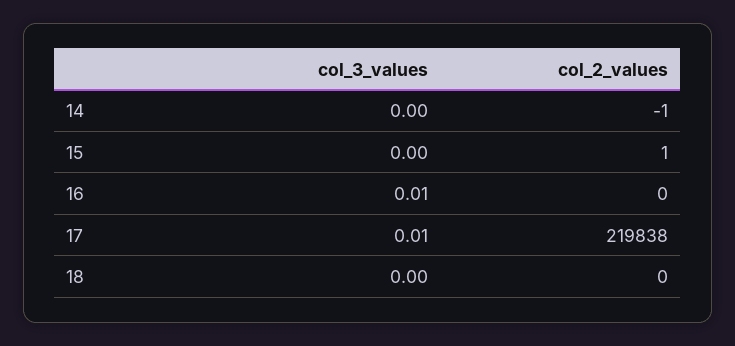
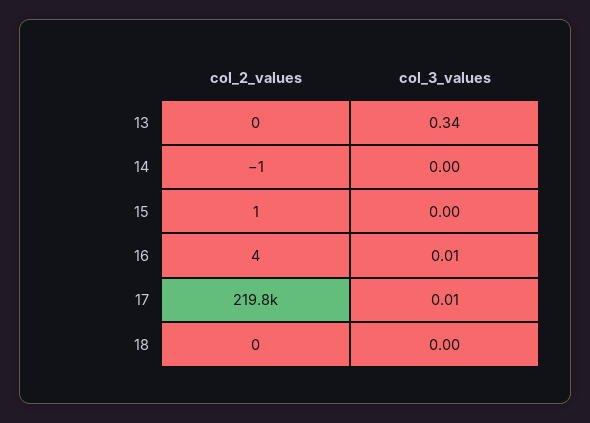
  {
    "col_3_values": {
      "14": 0,
      "15": 0,
      "16": 0.01,
      "17": 0.01,
-     "18": 0
+     "18": 0,
+     "13": 0.34
    },
    "col_2_values": {
      "14": -1,
      "15": 1,
-     "16": 0,
+     "16": 4,
      "17": 219838,
-     "18": 0
+     "18": 0,
+     "13": 0
    }
  }

